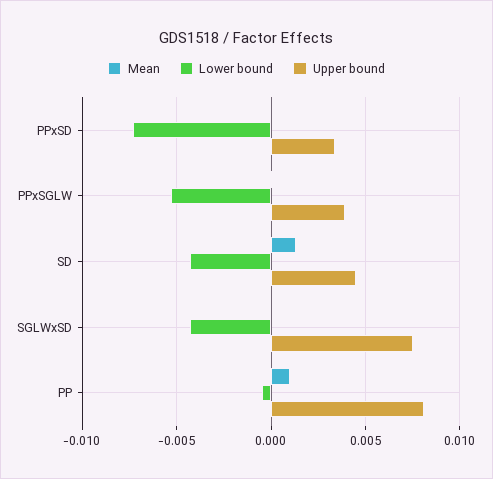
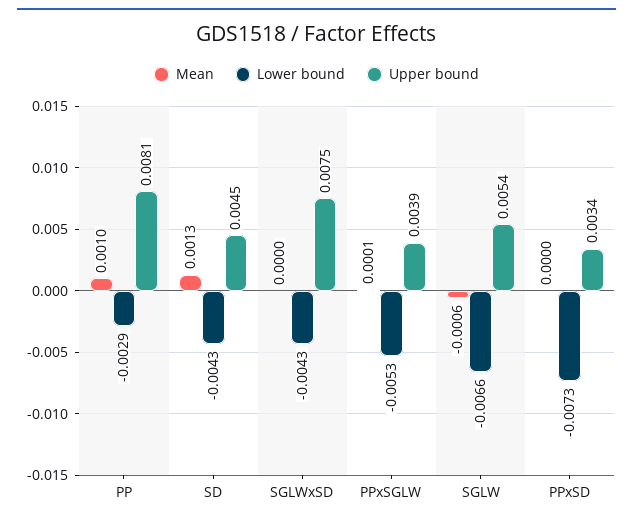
  {
    "Mean": {
      "PPxSD": 0,
      "PPxSGLW": 0.0001,
      "SD": 0.0013,
      "SGLWxSD": 0,
-     "PP": 0.001
+     "PP": 0.001,
+     "SGLW": -0.0006
    },
    "Lower bound": {
      "PPxSD": -0.0073,
      "PPxSGLW": -0.0053,
      "SD": -0.0043,
      "SGLWxSD": -0.0043,
-     "PP": -0.0005
+     "PP": -0.0029,
+     "SGLW": -0.0066
    },
    "Upper bound": {
      "PPxSD": 0.0034,
      "PPxSGLW": 0.0039,
      "SD": 0.0045,
      "SGLWxSD": 0.0075,
-     "PP": 0.0081
+     "PP": 0.0081,
+     "SGLW": 0.0054
    }
  }

